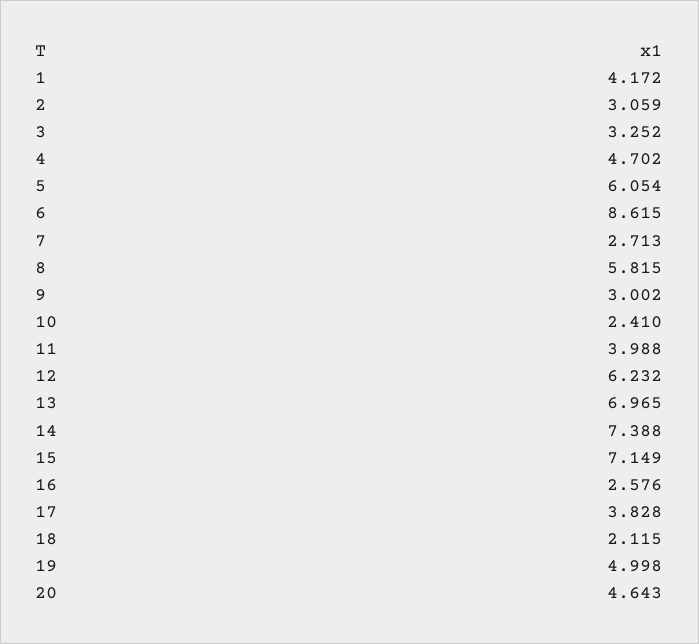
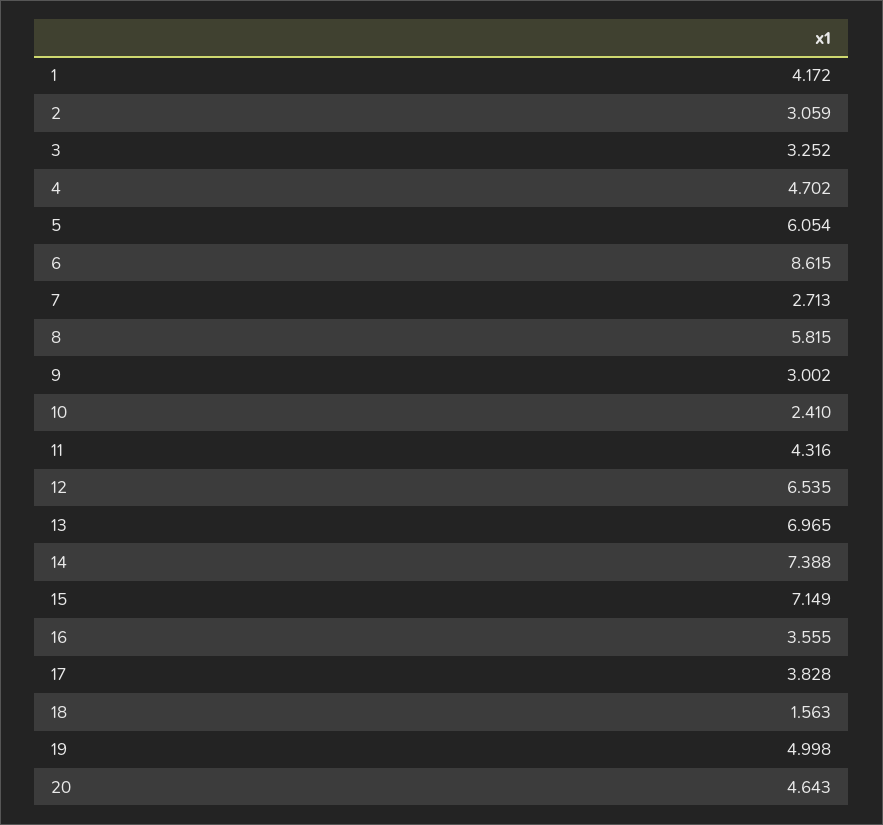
  {
    "1": 4.172,
    "2": 3.059,
    "3": 3.252,
    "4": 4.702,
    "5": 6.054,
    "6": 8.615,
    "7": 2.713,
    "8": 5.815,
    "9": 3.002,
    "10": 2.41,
-   "11": 3.988,
+   "11": 4.316,
-   "12": 6.232,
+   "12": 6.535,
    "13": 6.965,
    "14": 7.388,
    "15": 7.149,
-   "16": 2.576,
+   "16": 3.555,
    "17": 3.828,
-   "18": 2.115,
+   "18": 1.563,
    "19": 4.998,
    "20": 4.643
  }

